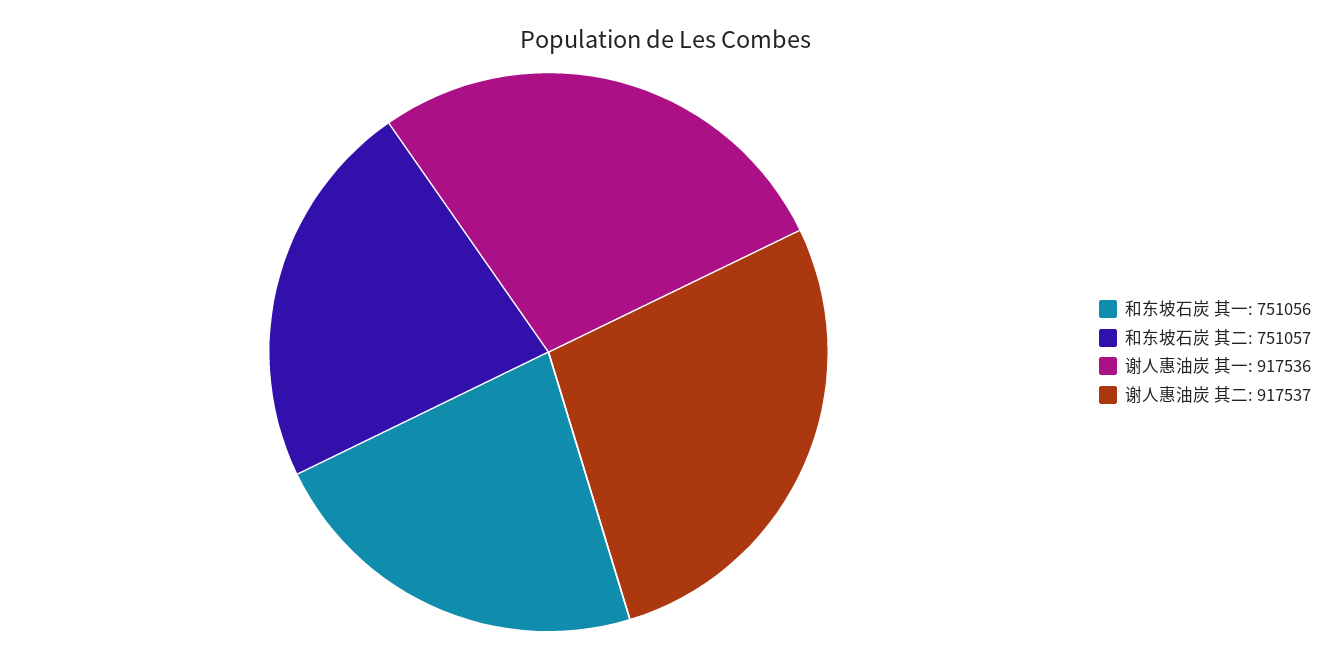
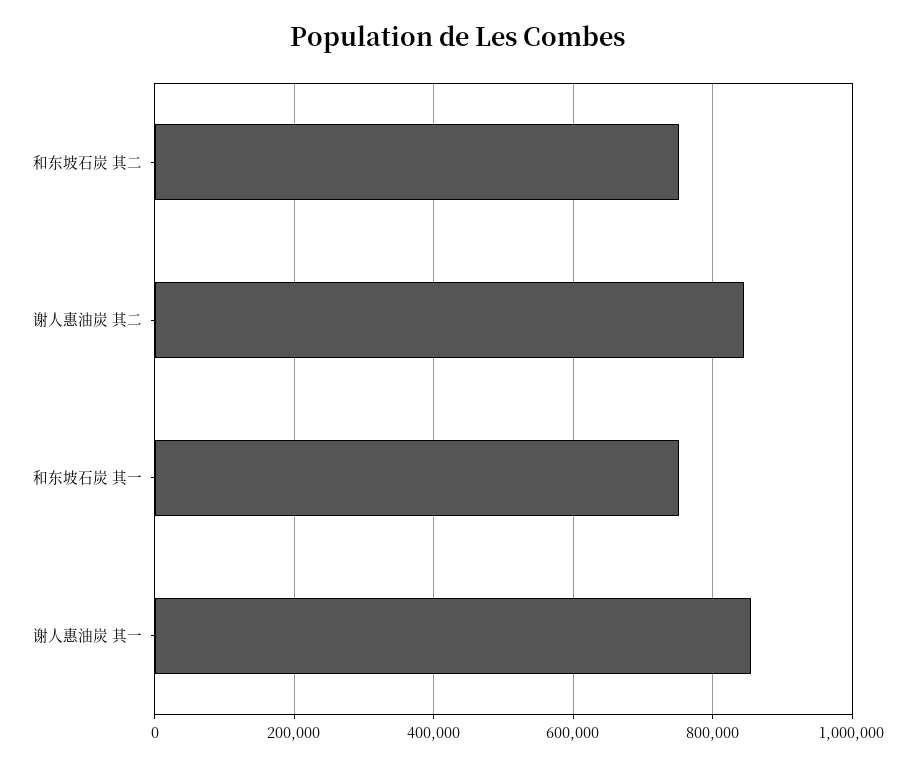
  {
    "和东坡石炭 其一": 751056,
    "和东坡石炭 其二": 751057,
-   "谢人惠油炭 其一": 917536,
+   "谢人惠油炭 其一": 860000,
-   "谢人惠油炭 其二": 917537
+   "谢人惠油炭 其二": 840000
  }

